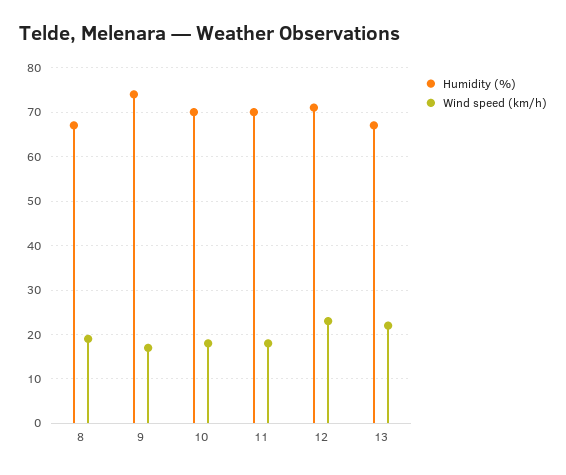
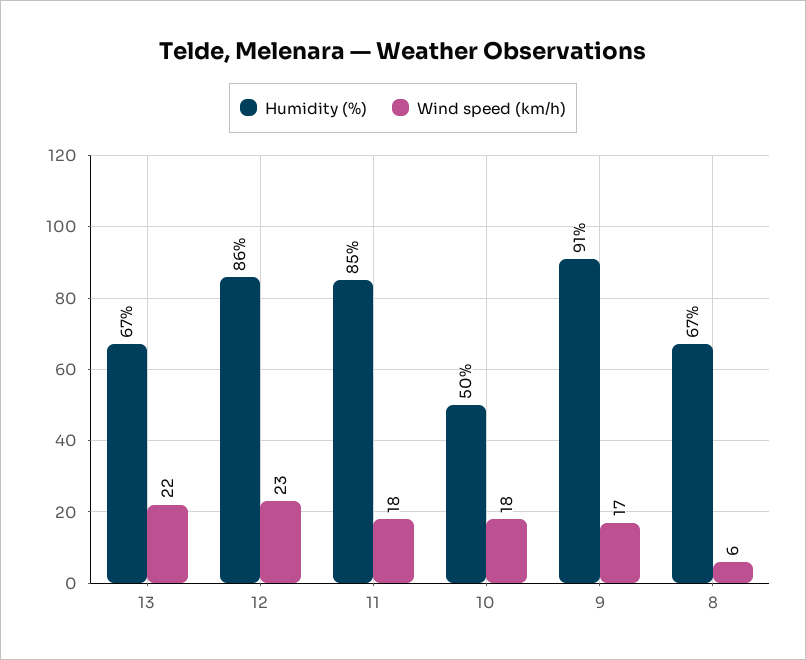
  {
    "Humidity (%)": {
      "8": 67,
-     "9": 75,
+     "9": 91,
-     "10": 70,
+     "10": 50,
-     "11": 70,
+     "11": 85,
-     "12": 70,
+     "12": 86,
      "13": 67
    },
    "Wind speed (km/h)": {
-     "8": 20,
+     "8": 6,
      "9": 17,
      "10": 18,
      "11": 18,
      "12": 23,
      "13": 22
    }
  }

